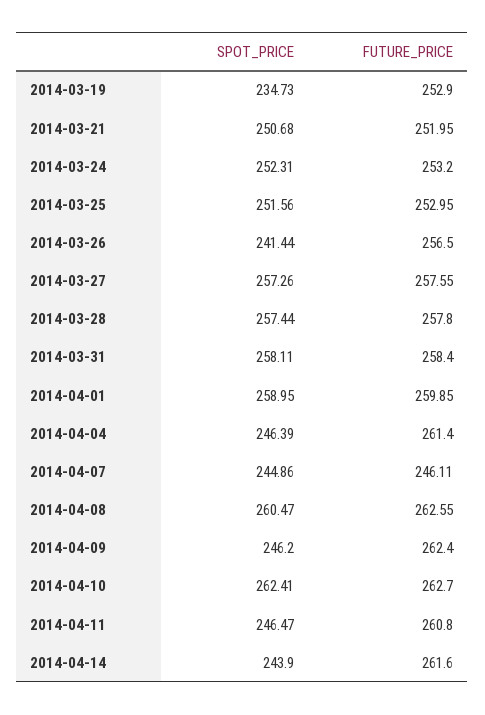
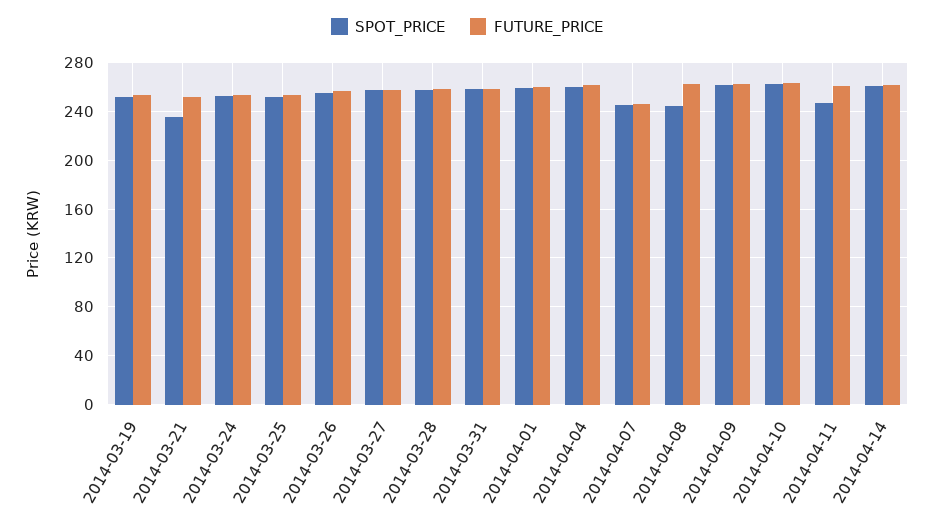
  {
    "SPOT_PRICE": {
-     "2014-03-19": 234.73,
+     "2014-03-19": 250,
-     "2014-03-21": 250.68,
+     "2014-03-21": 235,
      "2014-03-24": 252.31,
      "2014-03-25": 251.56,
-     "2014-03-26": 241.44,
+     "2014-03-26": 255,
      "2014-03-27": 257.26,
      "2014-03-28": 257.44,
      "2014-03-31": 258.11,
      "2014-04-01": 258.95,
-     "2014-04-04": 246.39,
+     "2014-04-04": 260,
      "2014-04-07": 244.86,
-     "2014-04-08": 260.47,
+     "2014-04-08": 245,
-     "2014-04-09": 246.2,
+     "2014-04-09": 260,
      "2014-04-10": 262.41,
      "2014-04-11": 246.47,
-     "2014-04-14": 243.9
+     "2014-04-14": 260
    },
    "FUTURE_PRICE": {
      "2014-03-19": 252.9,
      "2014-03-21": 251.95,
      "2014-03-24": 253.2,
      "2014-03-25": 252.95,
      "2014-03-26": 256.5,
      "2014-03-27": 257.55,
      "2014-03-28": 257.8,
      "2014-03-31": 258.4,
      "2014-04-01": 259.85,
      "2014-04-04": 261.4,
      "2014-04-07": 246.11,
      "2014-04-08": 262.55,
      "2014-04-09": 262.4,
      "2014-04-10": 262.7,
      "2014-04-11": 260.8,
      "2014-04-14": 261.6
    }
  }

